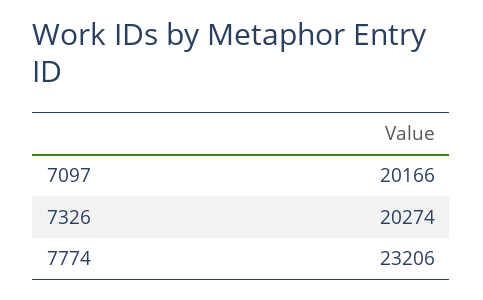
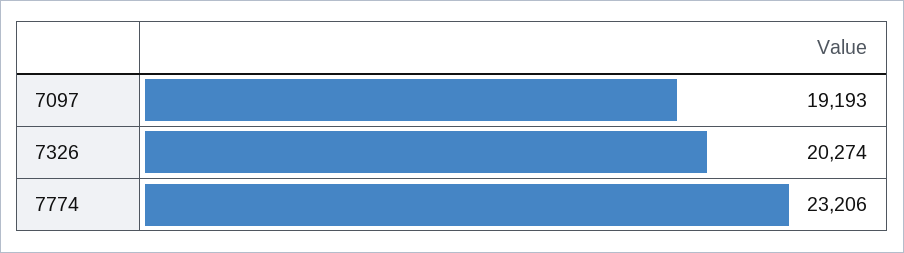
  {
-   "7097": 20166,
+   "7097": 19193,
    "7326": 20274,
    "7774": 23206
  }

